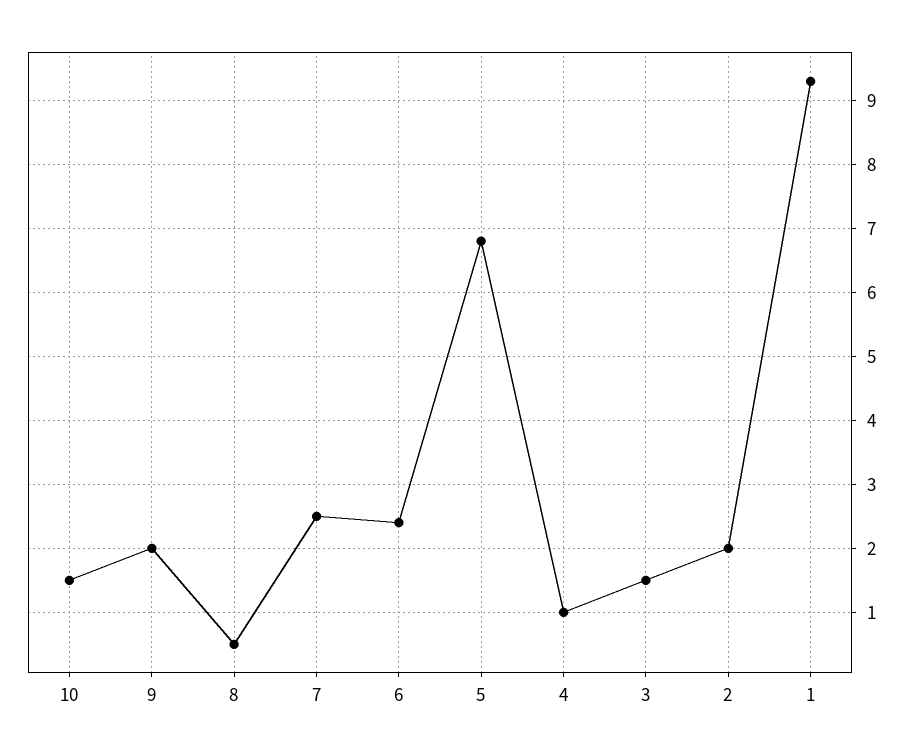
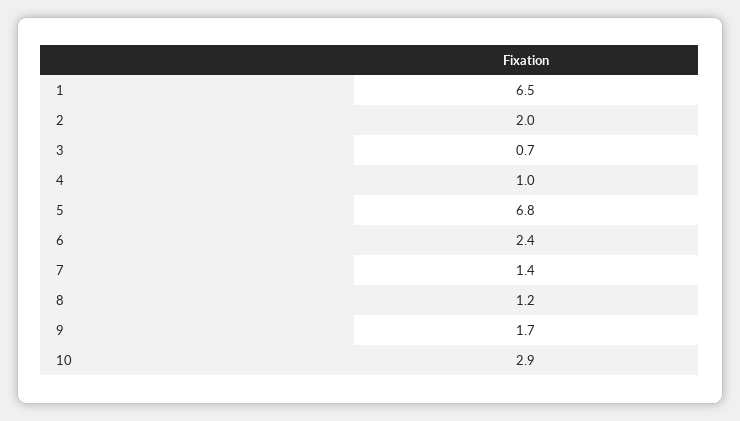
  {
-   "10": 1.5,
+   "10": 2.9,
-   "9": 2,
+   "9": 1.7,
-   "8": 0.5,
+   "8": 1.2,
-   "7": 2.5,
+   "7": 1.4,
    "6": 2.4,
    "5": 6.8,
    "4": 1,
-   "3": 1.5,
+   "3": 0.7,
    "2": 2,
-   "1": 9.3
+   "1": 6.5
  }

